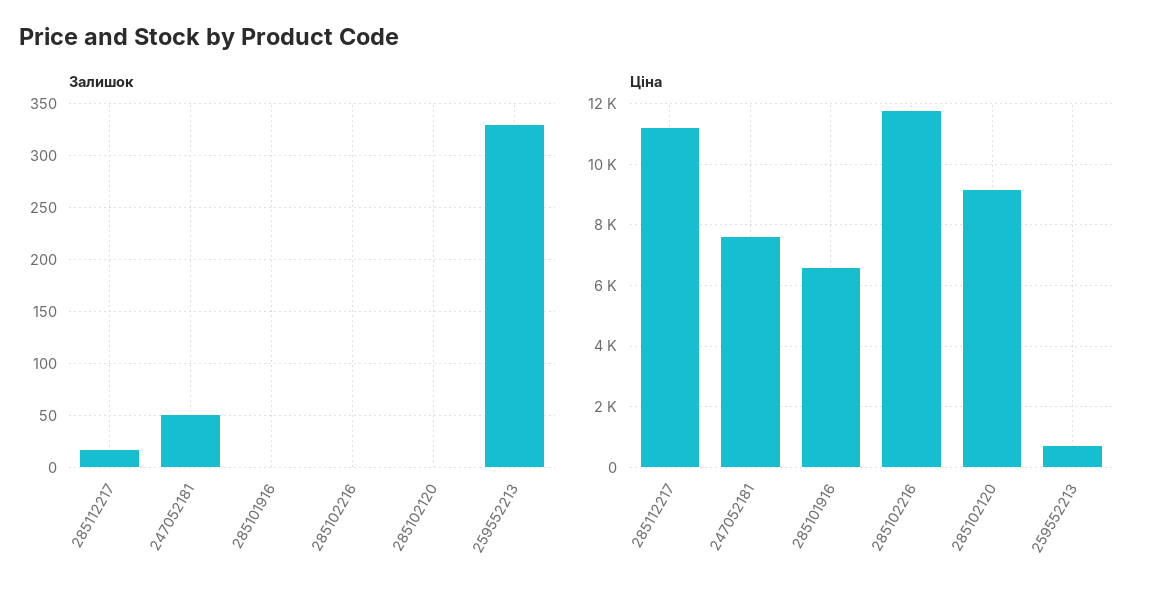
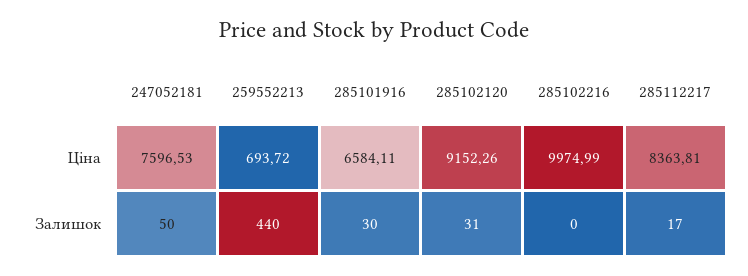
  {
    "Залишок": {
      "285112217": 17,
      "247052181": 50,
-     "285101916": 0,
+     "285101916": 30,
      "285102216": 0,
-     "285102120": 0,
+     "285102120": 31,
-     "259552213": 330
+     "259552213": 440
    },
    "Ціна": {
-     "285112217": 11200,
+     "285112217": 8363.81,
      "247052181": 7596.53,
      "285101916": 6584.11,
-     "285102216": 11800,
+     "285102216": 9974.99,
      "285102120": 9152.26,
      "259552213": 693.72
    }
  }

